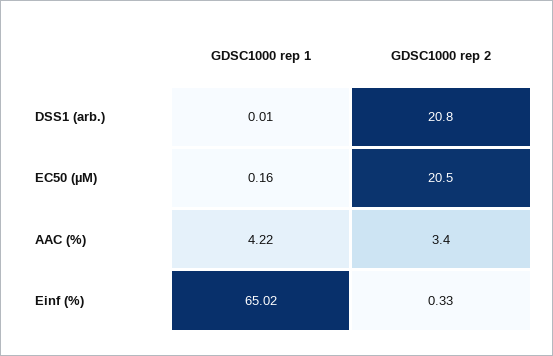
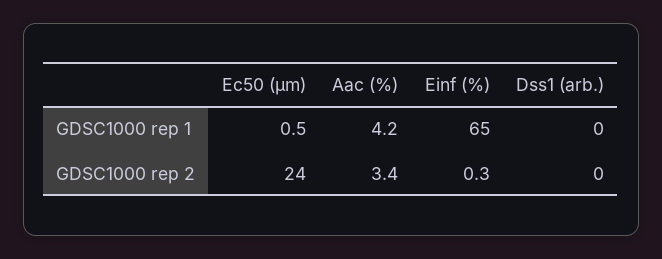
  {
    "GDSC1000 rep 1": {
      "DSS1 (arb.)": 0.01,
-     "EC50 (µM)": 0.16,
+     "EC50 (µM)": 0.5,
      "AAC (%)": 4.22,
      "Einf (%)": 65.02
    },
    "GDSC1000 rep 2": {
-     "DSS1 (arb.)": 20.8,
+     "DSS1 (arb.)": 0,
-     "EC50 (µM)": 20.5,
+     "EC50 (µM)": 24,
      "AAC (%)": 3.4,
      "Einf (%)": 0.33
    }
  }

